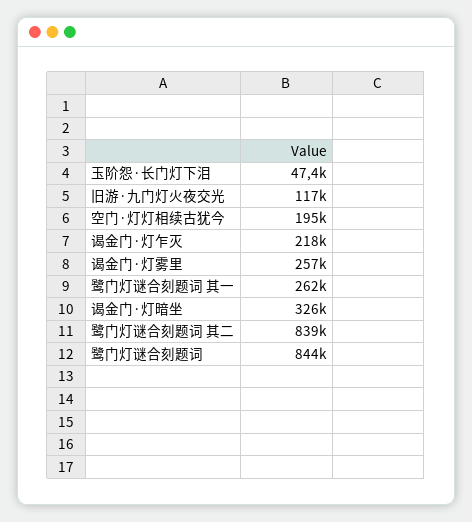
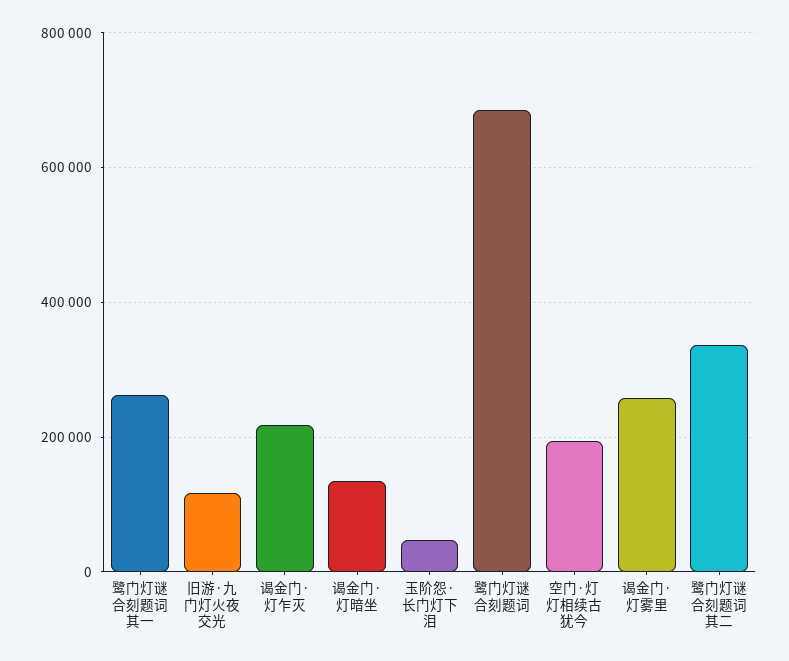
  {
    "玉阶怨·长门灯下泪": 47400,
    "旧游·九门灯火夜交光": 117000,
    "空门·灯灯相续古犹今": 195000,
    "谒金门·灯乍灭": 218000,
    "谒金门·灯雾里": 257000,
    "鹭门灯谜合刻题词 其一": 262000,
-   "谒金门·灯暗坐": 326000,
+   "谒金门·灯暗坐": 140000,
-   "鹭门灯谜合刻题词 其二": 839000,
+   "鹭门灯谜合刻题词 其二": 340000,
-   "鹭门灯谜合刻题词": 844000
+   "鹭门灯谜合刻题词": 680000
  }

